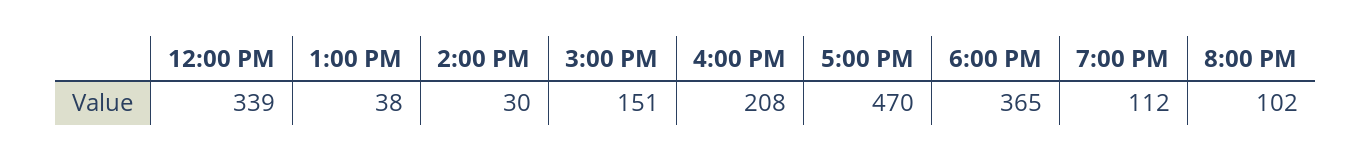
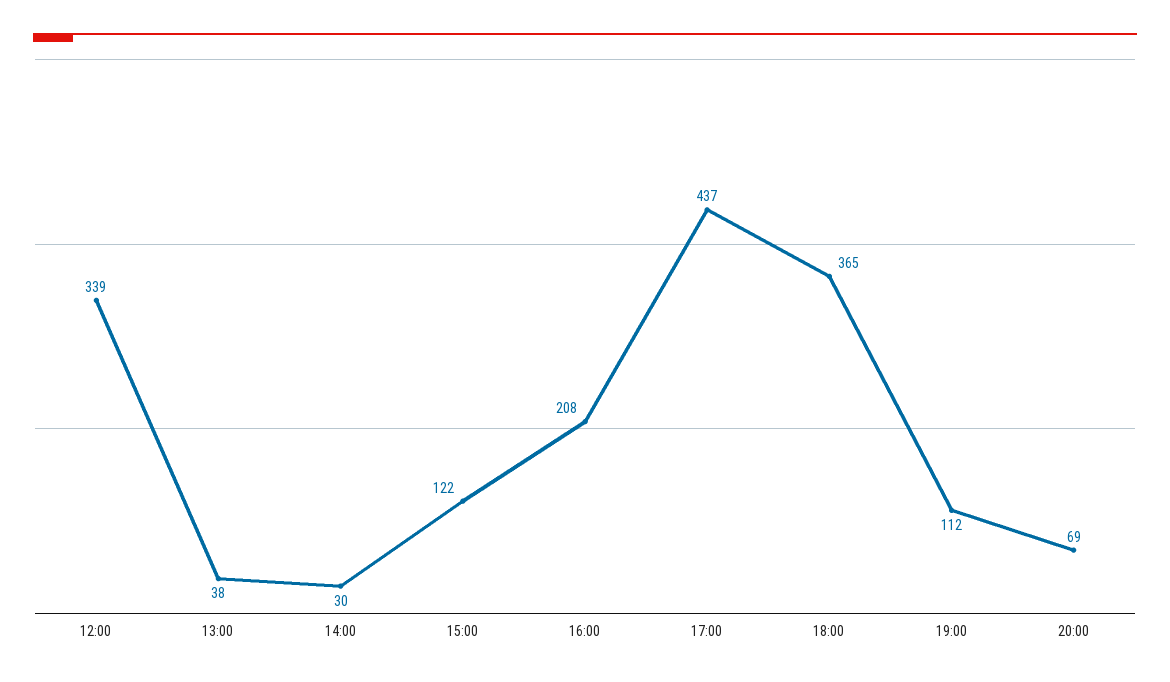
  {
    "12:00 PM": 339,
    "1:00 PM": 38,
    "2:00 PM": 30,
-   "3:00 PM": 151,
+   "3:00 PM": 122,
    "4:00 PM": 208,
-   "5:00 PM": 470,
+   "5:00 PM": 437,
    "6:00 PM": 365,
    "7:00 PM": 112,
-   "8:00 PM": 102
+   "8:00 PM": 69
  }

